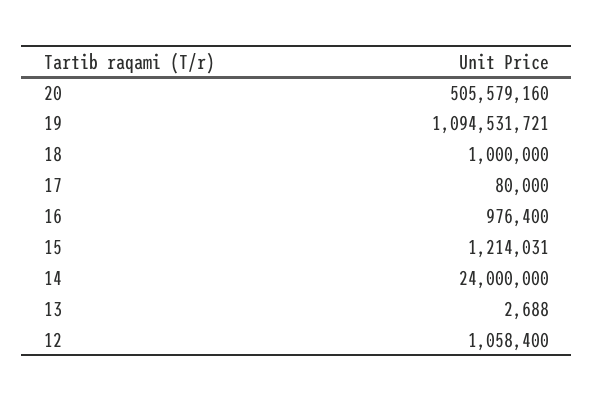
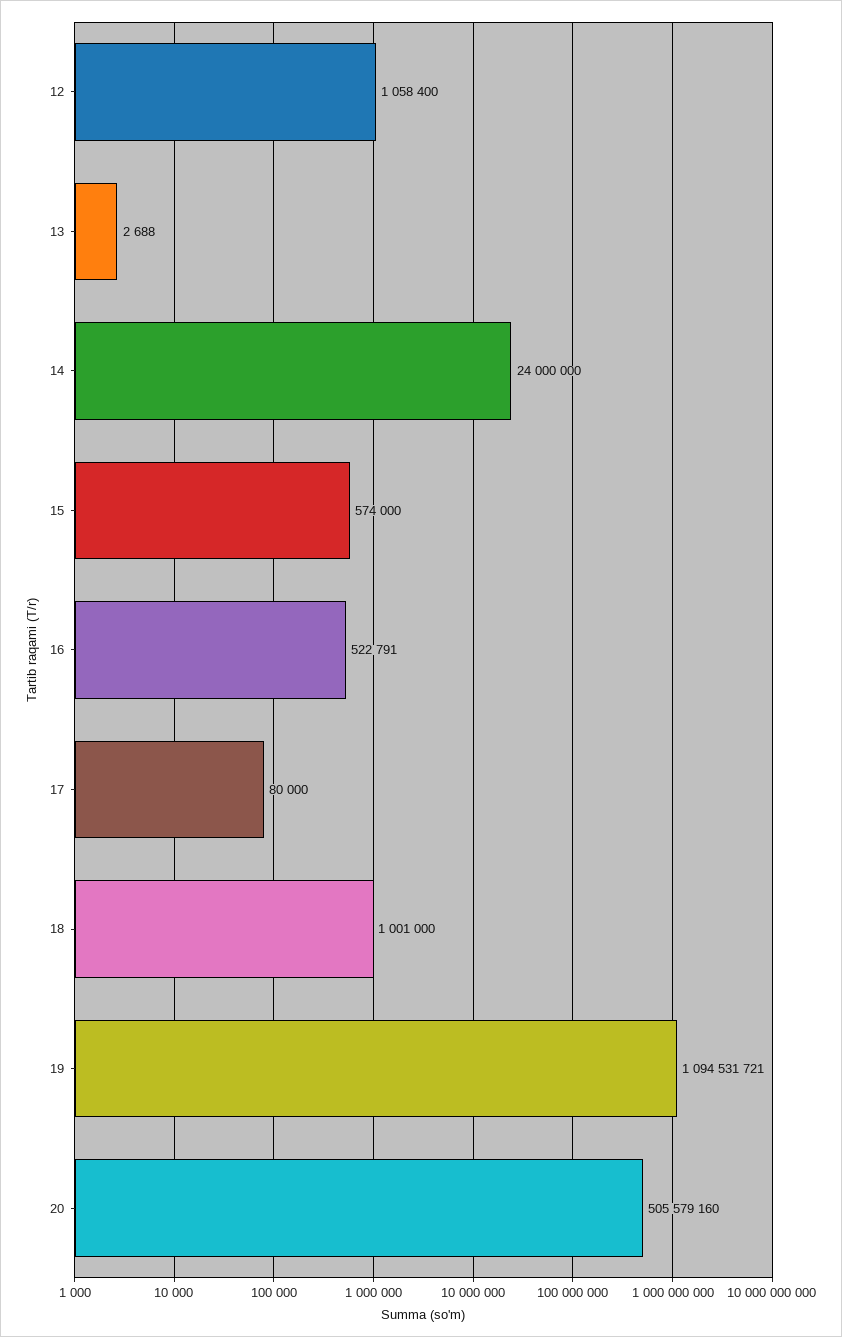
  {
    "20": 505579160,
    "19": 1094531721,
-   "18": 1000000,
+   "18": 1001000,
    "17": 80000,
-   "16": 976400,
+   "16": 522791,
-   "15": 1214031,
+   "15": 574000,
    "14": 24000000,
    "13": 2688,
    "12": 1058400
  }

